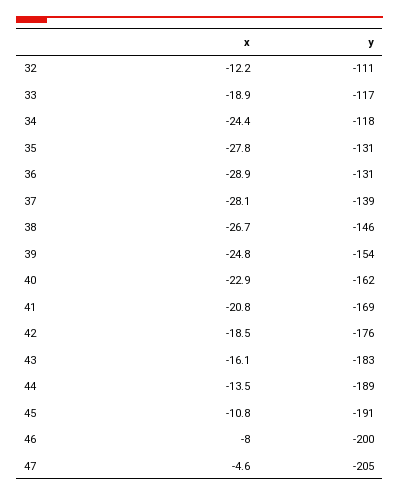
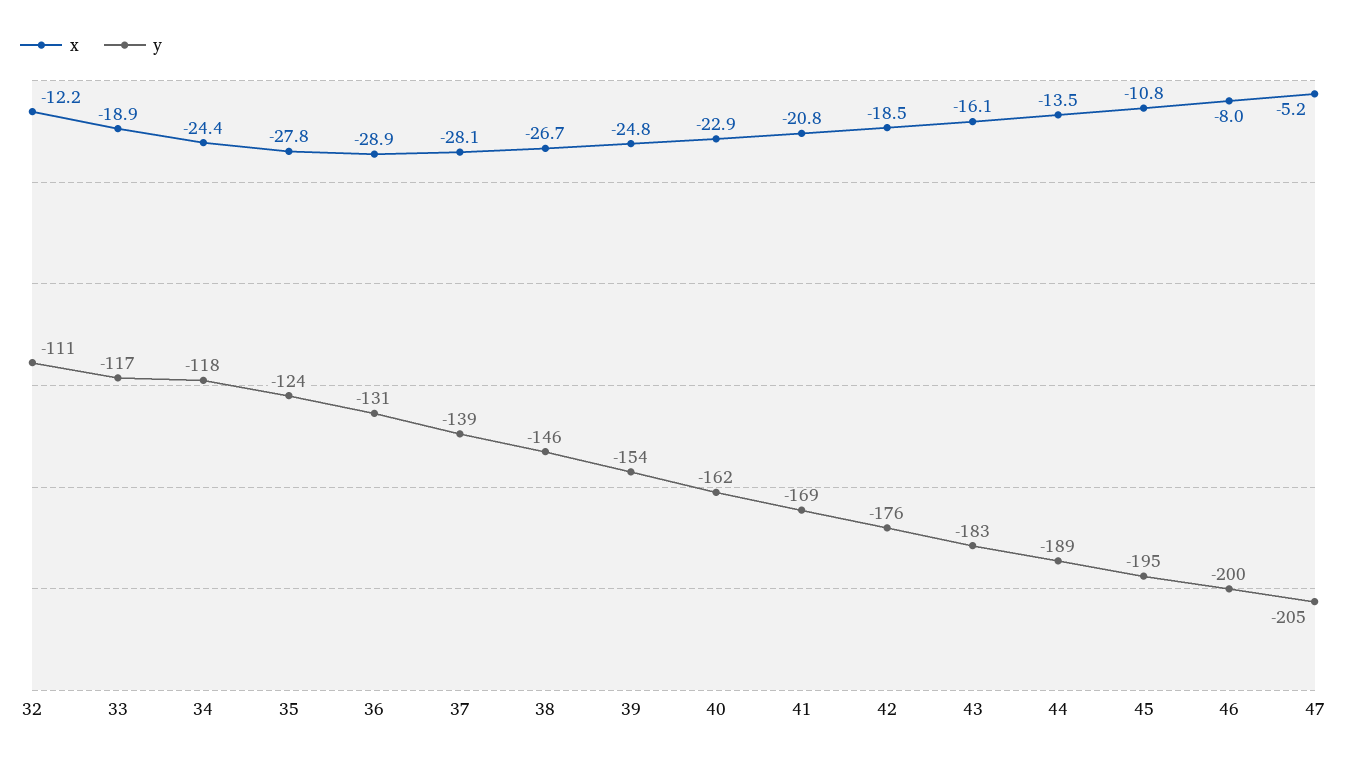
  {
    "x": {
      "32": -12.2,
      "33": -18.9,
      "34": -24.4,
      "35": -27.8,
      "36": -28.9,
      "37": -28.1,
      "38": -26.7,
      "39": -24.8,
      "40": -22.9,
      "41": -20.8,
      "42": -18.5,
      "43": -16.1,
      "44": -13.5,
      "45": -10.8,
      "46": -8,
-     "47": -4.6
+     "47": -5.2
    },
    "y": {
      "32": -111,
      "33": -117,
      "34": -118,
-     "35": -131,
+     "35": -124,
      "36": -131,
      "37": -139,
      "38": -146,
      "39": -154,
      "40": -162,
      "41": -169,
      "42": -176,
      "43": -183,
      "44": -189,
-     "45": -191,
+     "45": -195,
      "46": -200,
      "47": -205
    }
  }

